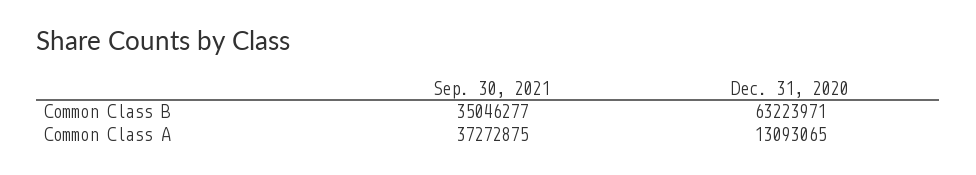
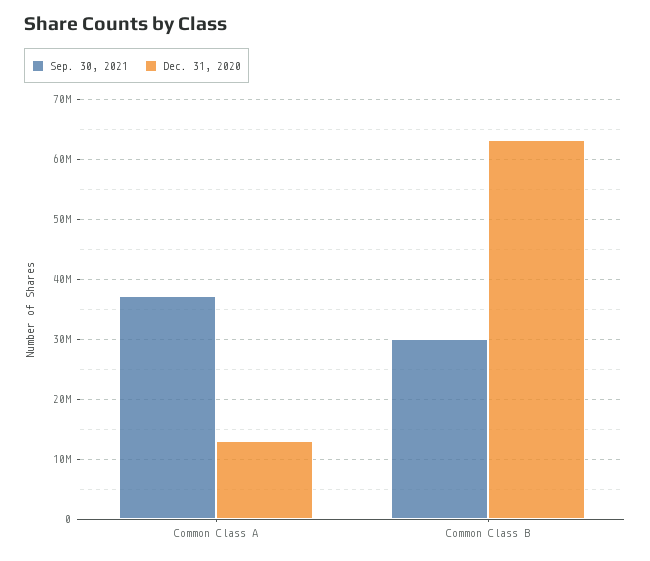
  {
    "Sep. 30, 2021": {
-     "Common Class B": 35046277,
+     "Common Class B": 30000000,
      "Common Class A": 37272875
    },
    "Dec. 31, 2020": {
      "Common Class B": 63223971,
      "Common Class A": 13093065
    }
  }

